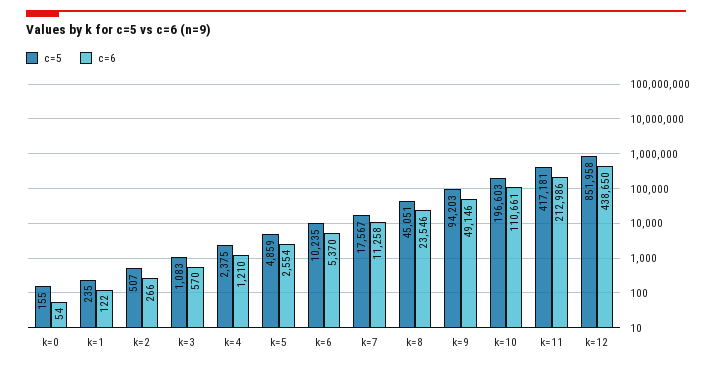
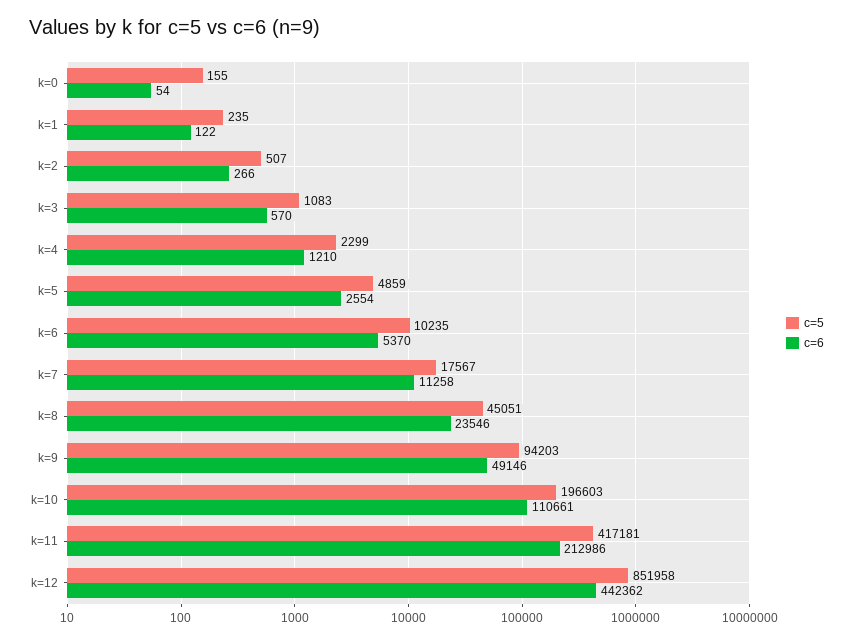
  {
    "c=5": {
      "k=0": 155,
      "k=1": 235,
      "k=2": 507,
      "k=3": 1083,
-     "k=4": 2375,
+     "k=4": 2299,
      "k=5": 4859,
      "k=6": 10235,
      "k=7": 17567,
      "k=8": 45051,
      "k=9": 94203,
      "k=10": 196603,
      "k=11": 417181,
      "k=12": 851958
    },
    "c=6": {
      "k=0": 54,
      "k=1": 122,
      "k=2": 266,
      "k=3": 570,
      "k=4": 1210,
      "k=5": 2554,
      "k=6": 5370,
      "k=7": 11258,
      "k=8": 23546,
      "k=9": 49146,
      "k=10": 110661,
      "k=11": 212986,
-     "k=12": 438650
+     "k=12": 442362
    }
  }

